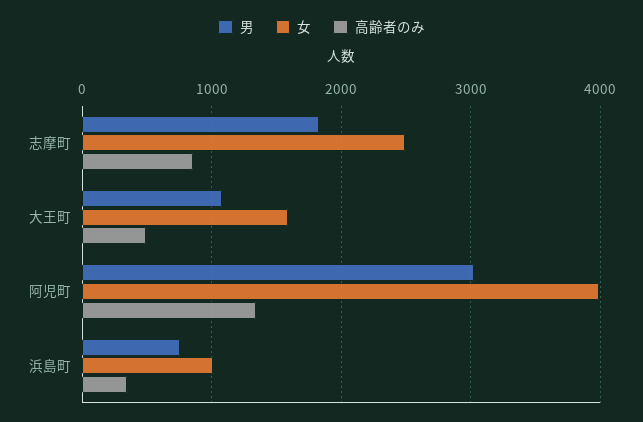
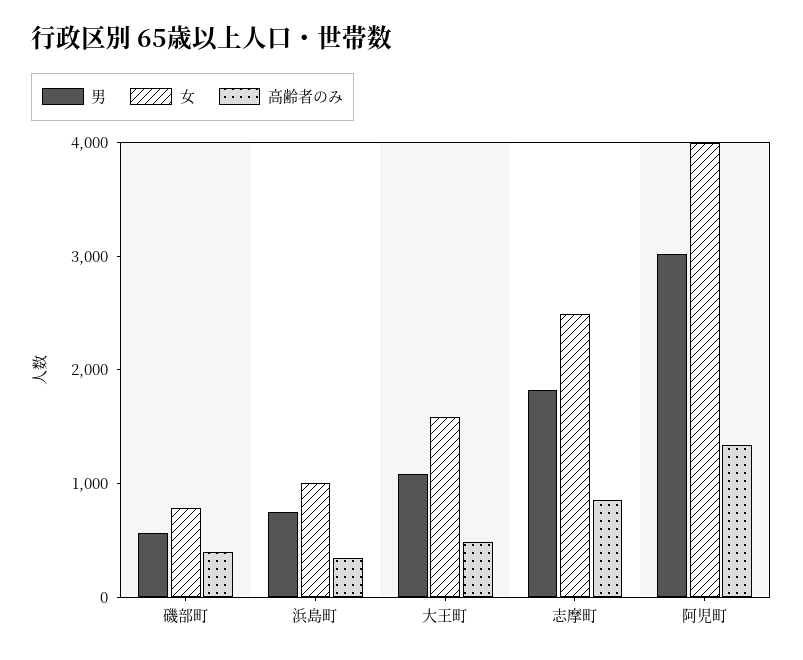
  {
    "男": {
      "志摩町": 1800,
      "大王町": 1100,
      "阿児町": 3000,
-     "浜島町": 800
+     "浜島町": 800,
+     "磯部町": 600
    },
    "女": {
      "志摩町": 2500,
      "大王町": 1600,
      "阿児町": 4000,
-     "浜島町": 1000
+     "浜島町": 1000,
+     "磯部町": 800
    },
    "高齢者のみ": {
      "志摩町": 900,
      "大王町": 500,
      "阿児町": 1300,
-     "浜島町": 300
+     "浜島町": 300,
+     "磯部町": 400
    }
  }

